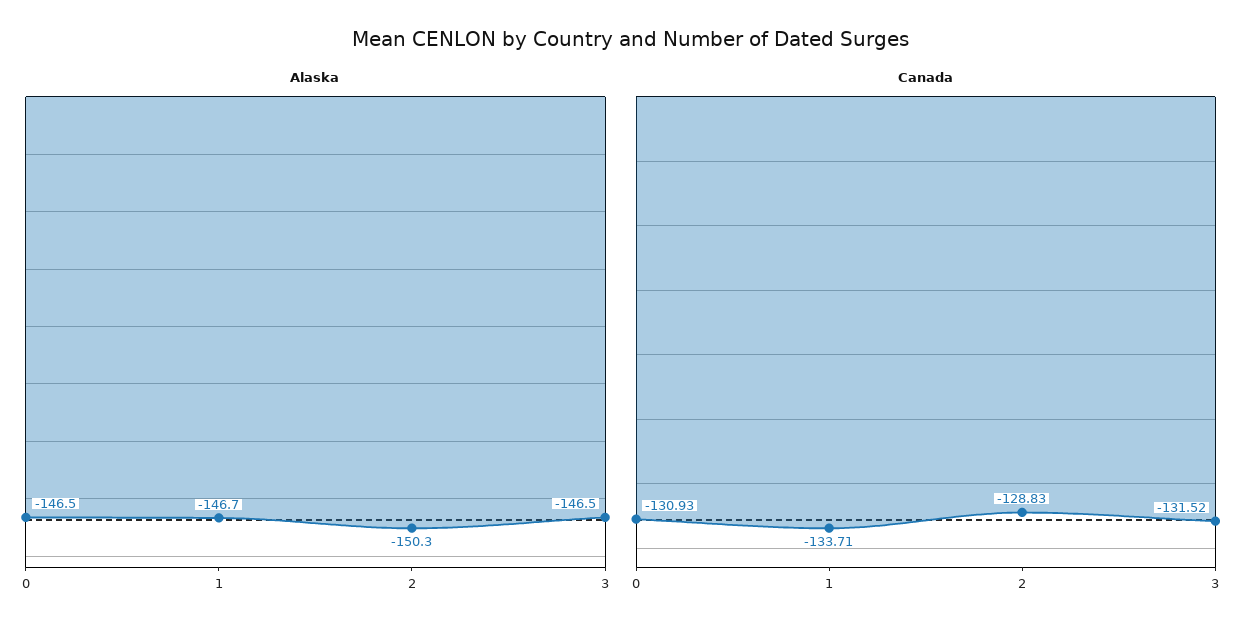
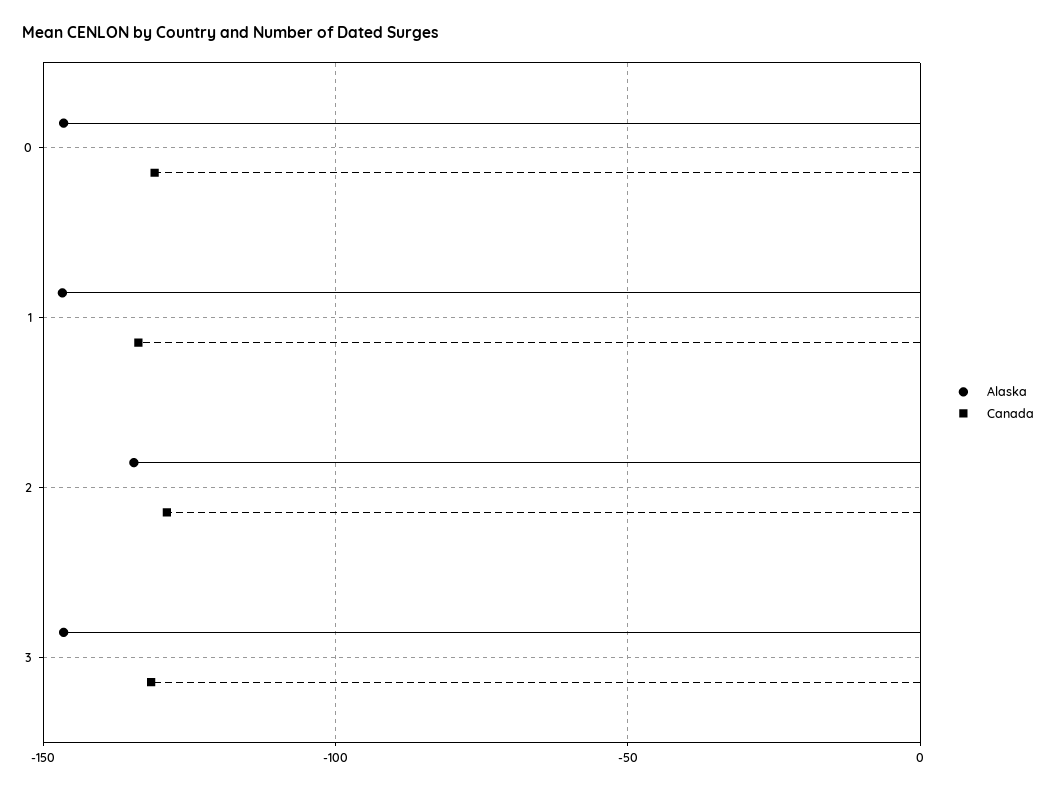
  {
    "Alaska": {
      "0": -146.5,
      "1": -146.7,
-     "2": -150.3,
+     "2": -135,
      "3": -146.5
    },
    "Canada": {
      "0": -130.93,
      "1": -133.71,
      "2": -128.83,
      "3": -131.52
    }
  }

